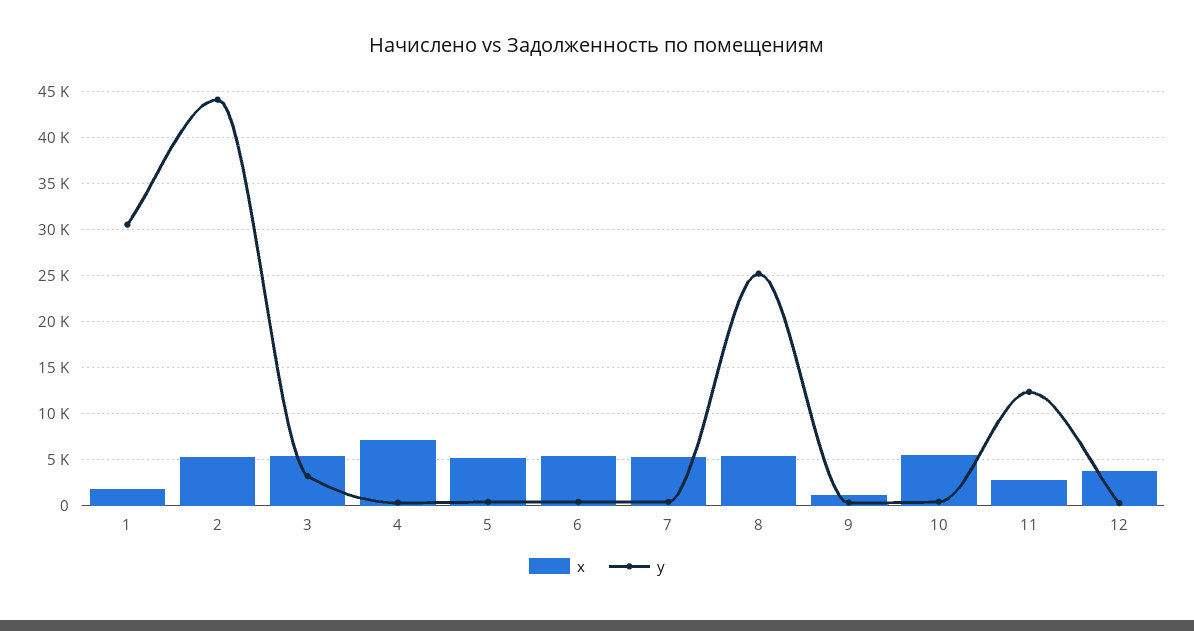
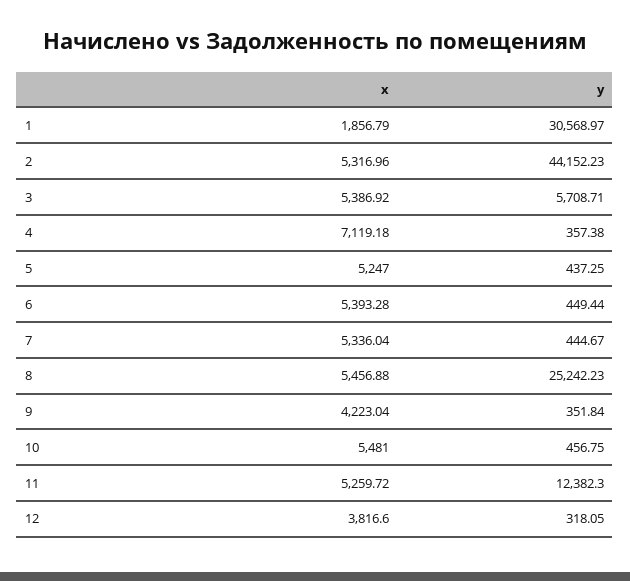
  {
    "x": {
      "1": 1856.79,
      "2": 5316.96,
      "3": 5386.92,
      "4": 7119.18,
      "5": 5247,
      "6": 5393.28,
      "7": 5336.04,
      "8": 5456.88,
-     "9": 1000,
+     "9": 4223.04,
      "10": 5481,
-     "11": 3000,
+     "11": 5259.72,
      "12": 3816.6
    },
    "y": {
      "1": 30568.97,
      "2": 44152.23,
-     "3": 3000,
+     "3": 5708.71,
      "4": 357.38,
      "5": 437.25,
      "6": 449.44,
      "7": 444.67,
      "8": 25242.23,
      "9": 351.84,
      "10": 456.75,
      "11": 12382.3,
      "12": 318.05
    }
  }

